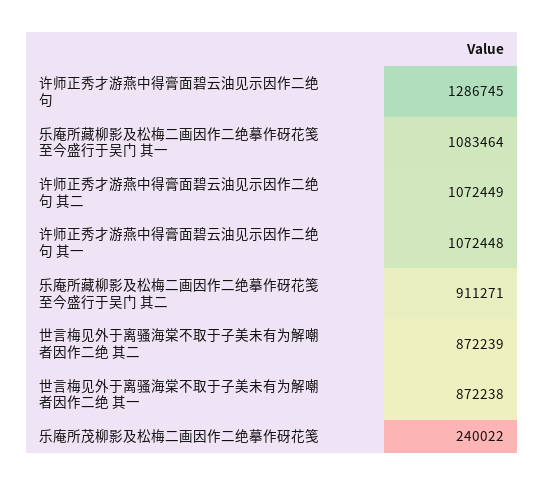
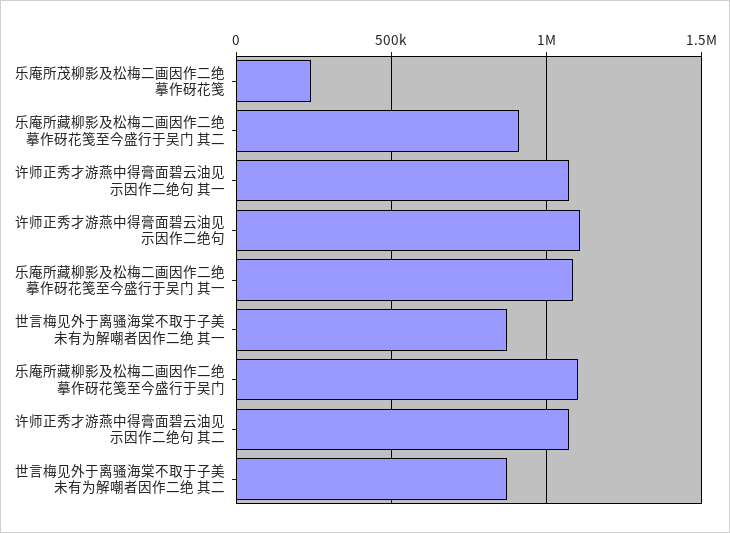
  {
-   "许师正秀才游燕中得膏面碧云油见示因作二绝句": 1286745,
+   "许师正秀才游燕中得膏面碧云油见示因作二绝句": 1100000,
    "乐庵所藏柳影及松梅二画因作二绝摹作砑花笺至今盛行于吴门 其一": 1083464,
    "许师正秀才游燕中得膏面碧云油见示因作二绝句 其二": 1072449,
    "许师正秀才游燕中得膏面碧云油见示因作二绝句 其一": 1072448,
    "乐庵所藏柳影及松梅二画因作二绝摹作砑花笺至今盛行于吴门 其二": 911271,
    "世言梅见外于离骚海棠不取于子美未有为解嘲者因作二绝 其二": 872239,
    "世言梅见外于离骚海棠不取于子美未有为解嘲者因作二绝 其一": 872238,
-   "乐庵所茂柳影及松梅二画因作二绝摹作砑花笺": 240022
+   "乐庵所茂柳影及松梅二画因作二绝摹作砑花笺": 240022,
+   "乐庵所藏柳影及松梅二画因作二绝摹作砑花笺至今盛行于吴门": 1100000
  }

